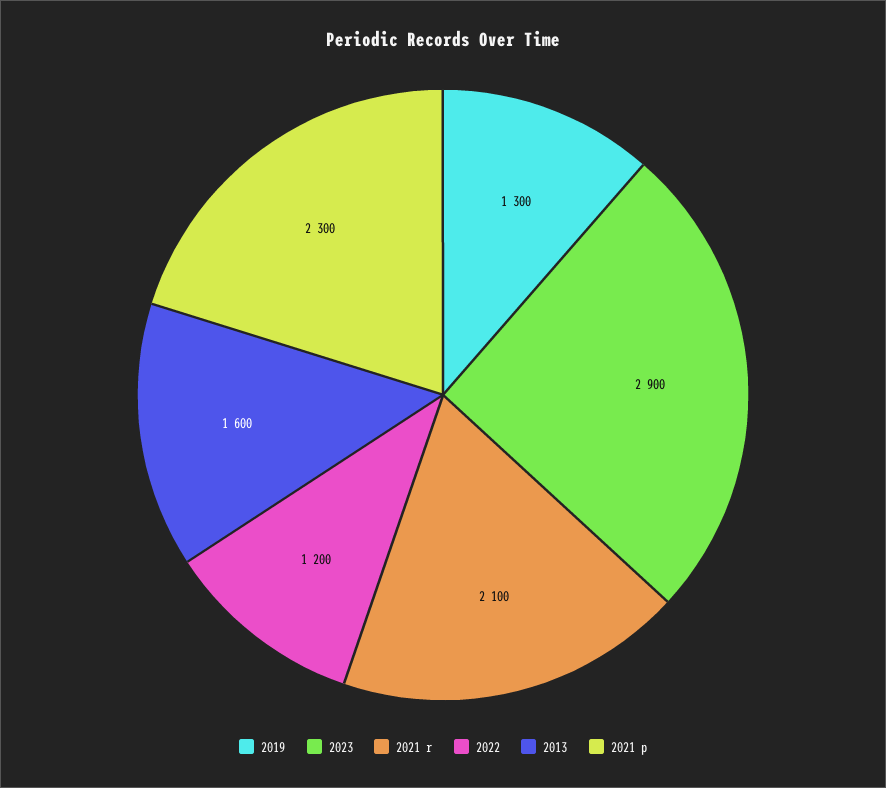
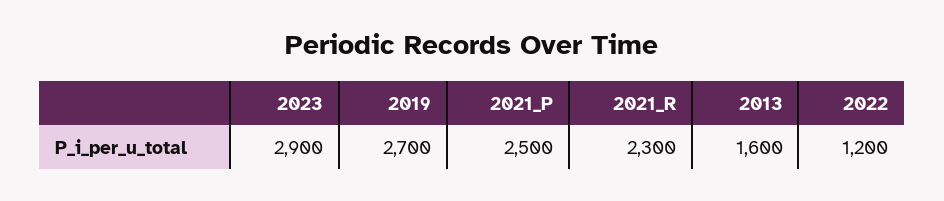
  {
-   "2019": 1300,
+   "2019": 2700,
    "2023": 2900,
-   "2021 r": 2100,
+   "2021 r": 2300,
    "2022": 1200,
    "2013": 1600,
-   "2021 p": 2300
+   "2021 p": 2500
  }

